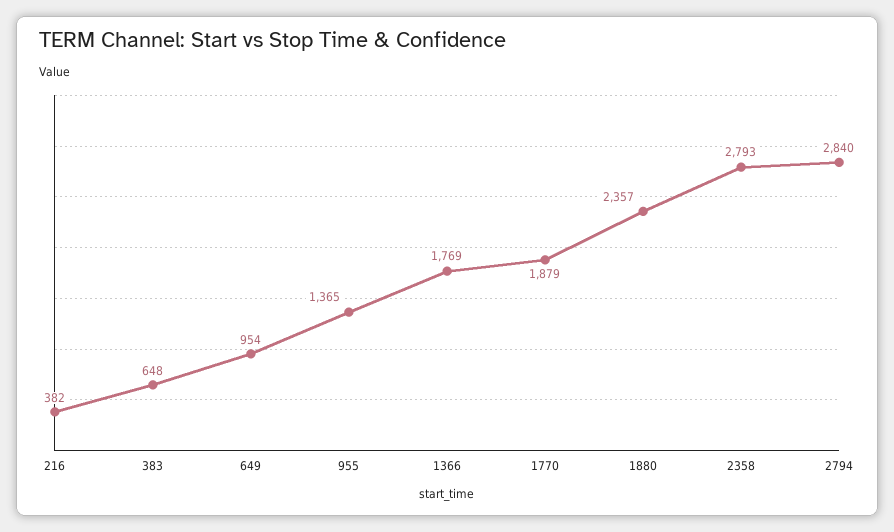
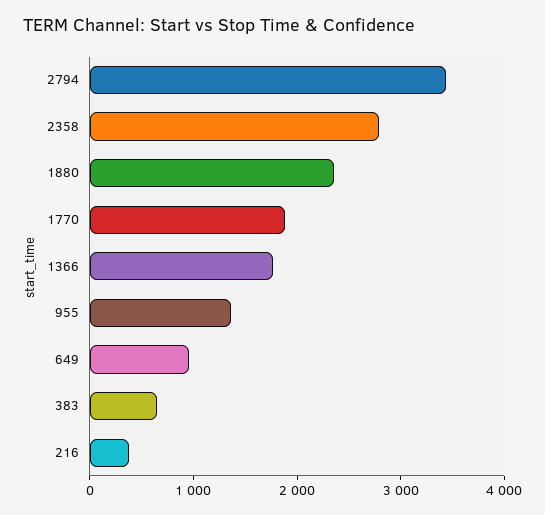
  {
    "216": 382,
    "383": 648,
    "649": 954,
    "955": 1365,
    "1366": 1769,
    "1770": 1879,
    "1880": 2357,
    "2358": 2793,
-   "2794": 2840
+   "2794": 3400
  }

